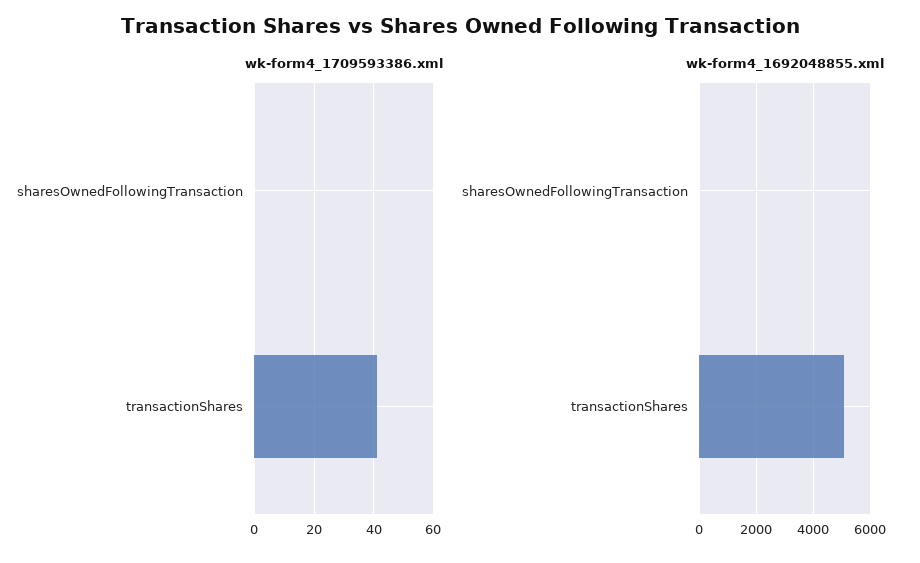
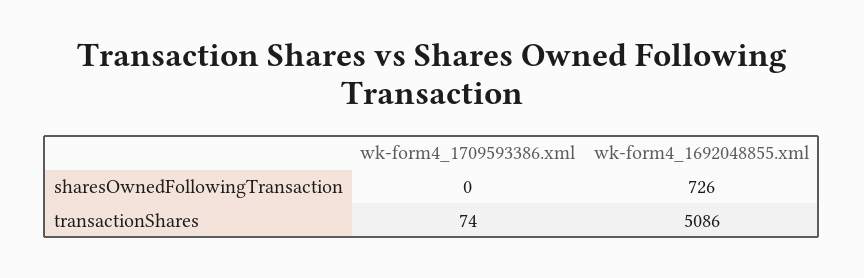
  {
    "wk-form4_1709593386.xml": {
      "sharesOwnedFollowingTransaction": 0,
-     "transactionShares": 40
+     "transactionShares": 74
    },
    "wk-form4_1692048855.xml": {
-     "sharesOwnedFollowingTransaction": 0,
+     "sharesOwnedFollowingTransaction": 726,
      "transactionShares": 5086
    }
  }

